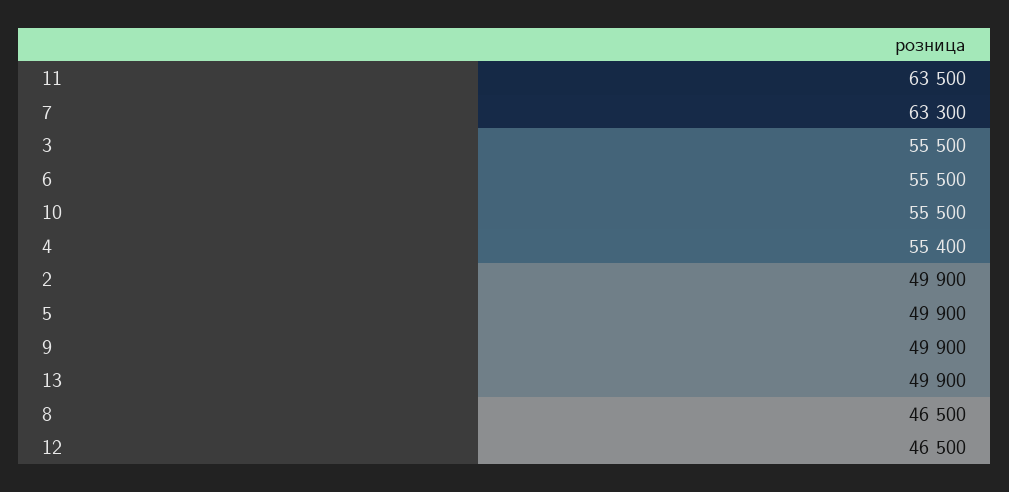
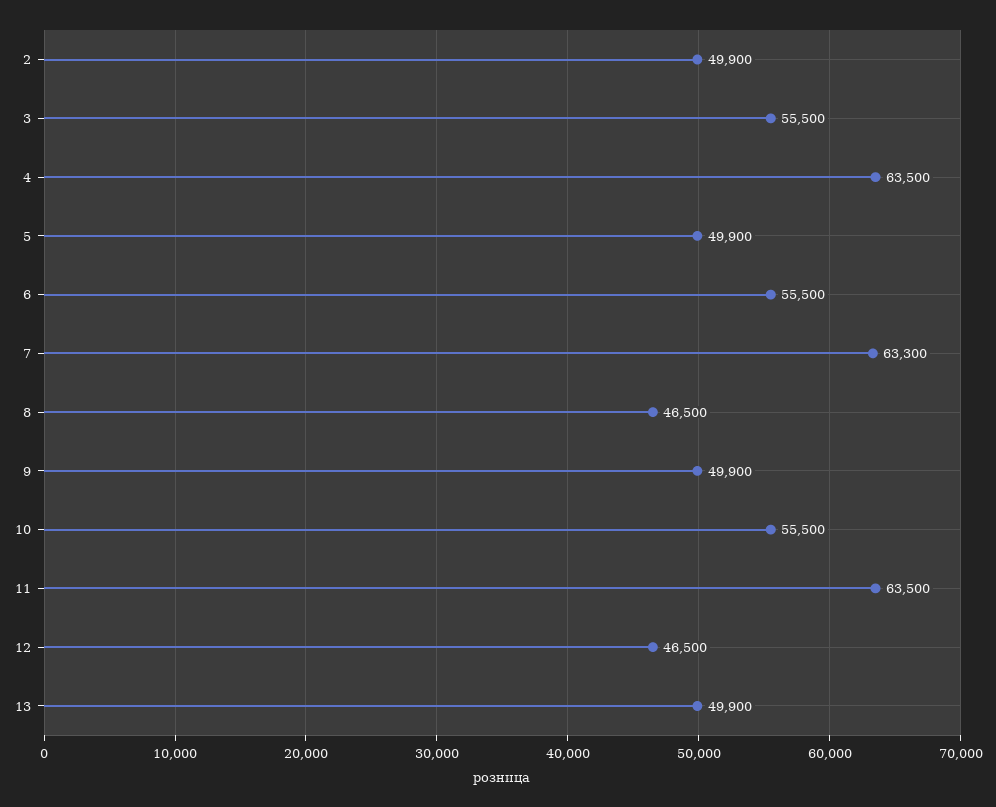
  {
    "11": 63500,
    "7": 63300,
    "3": 55500,
    "6": 55500,
    "10": 55500,
-   "4": 55400,
+   "4": 63500,
    "2": 49900,
    "5": 49900,
    "9": 49900,
    "13": 49900,
    "8": 46500,
    "12": 46500
  }

